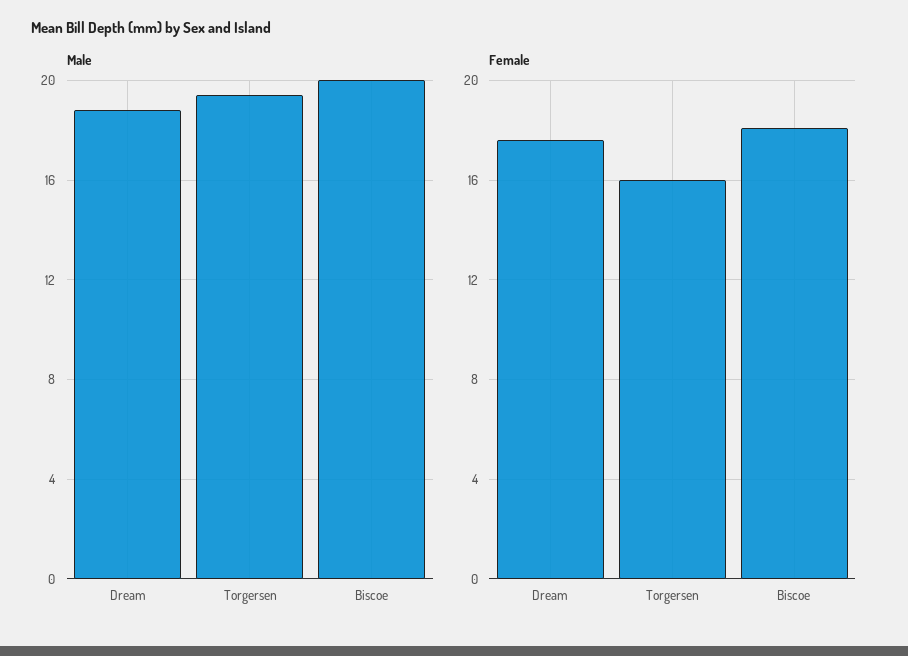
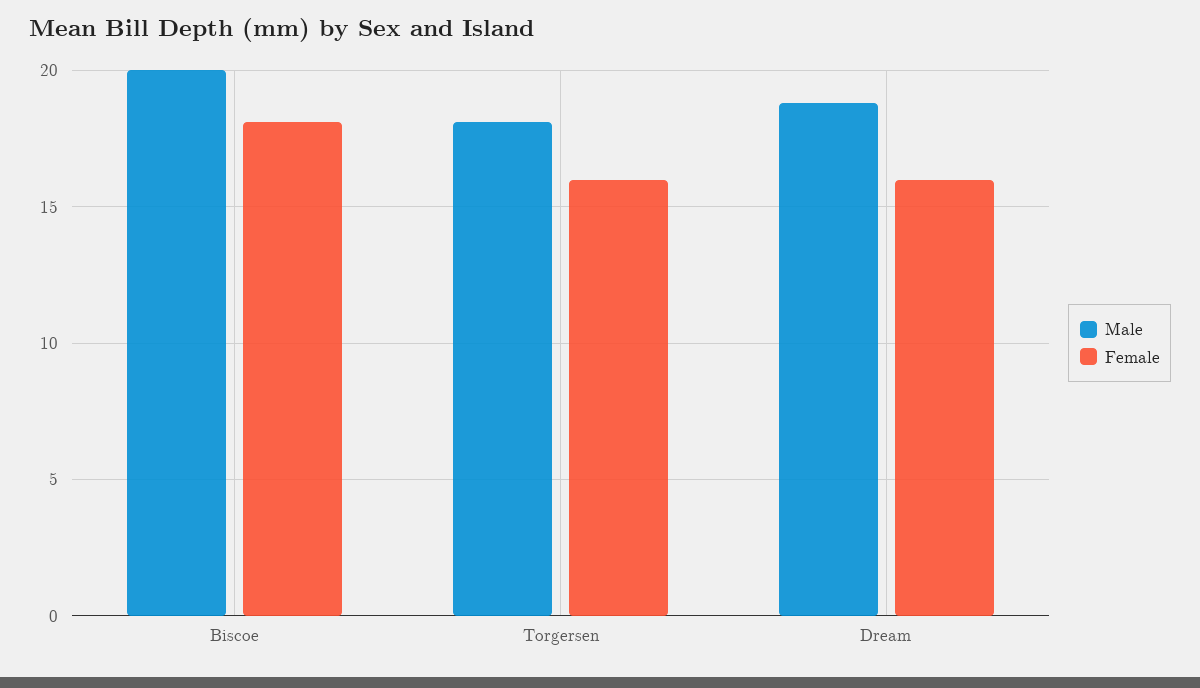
  {
    "Male": {
      "Dream": 19,
-     "Torgersen": 19.5,
+     "Torgersen": 18,
      "Biscoe": 20
    },
    "Female": {
-     "Dream": 17.5,
+     "Dream": 16,
      "Torgersen": 16,
      "Biscoe": 18
    }
  }

